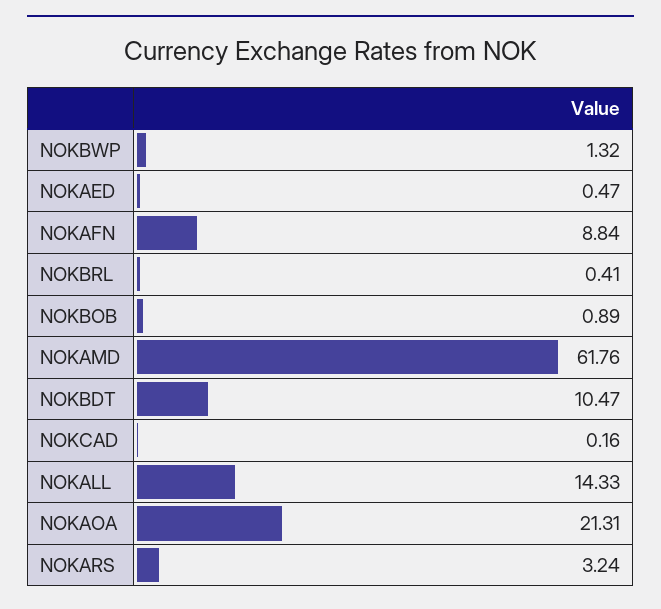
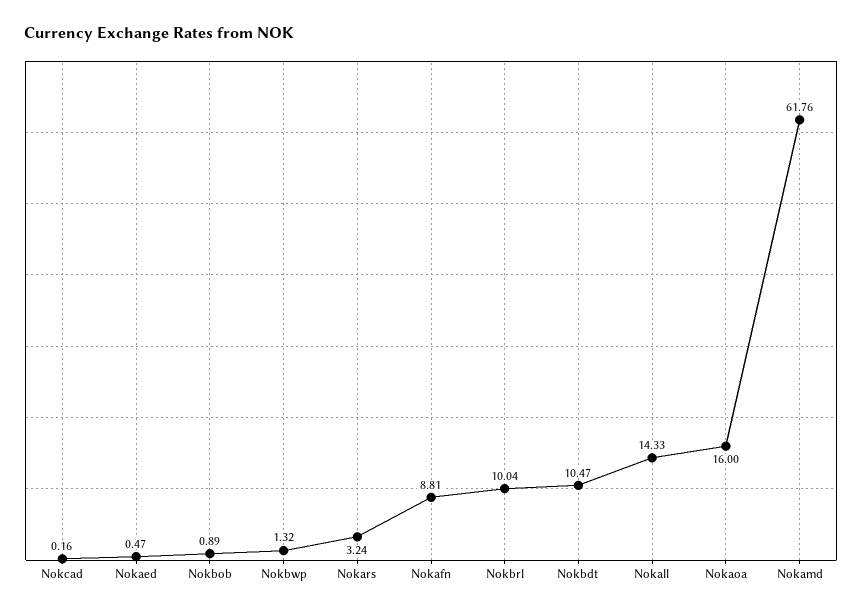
  {
    "NOKBWP": 1.32,
    "NOKAED": 0.47,
-   "NOKAFN": 8.84,
+   "NOKAFN": 8.81,
-   "NOKBRL": 0.41,
+   "NOKBRL": 10.04,
    "NOKBOB": 0.89,
    "NOKAMD": 61.76,
    "NOKBDT": 10.47,
    "NOKCAD": 0.16,
    "NOKALL": 14.33,
-   "NOKAOA": 21.31,
+   "NOKAOA": 16,
    "NOKARS": 3.24
  }

